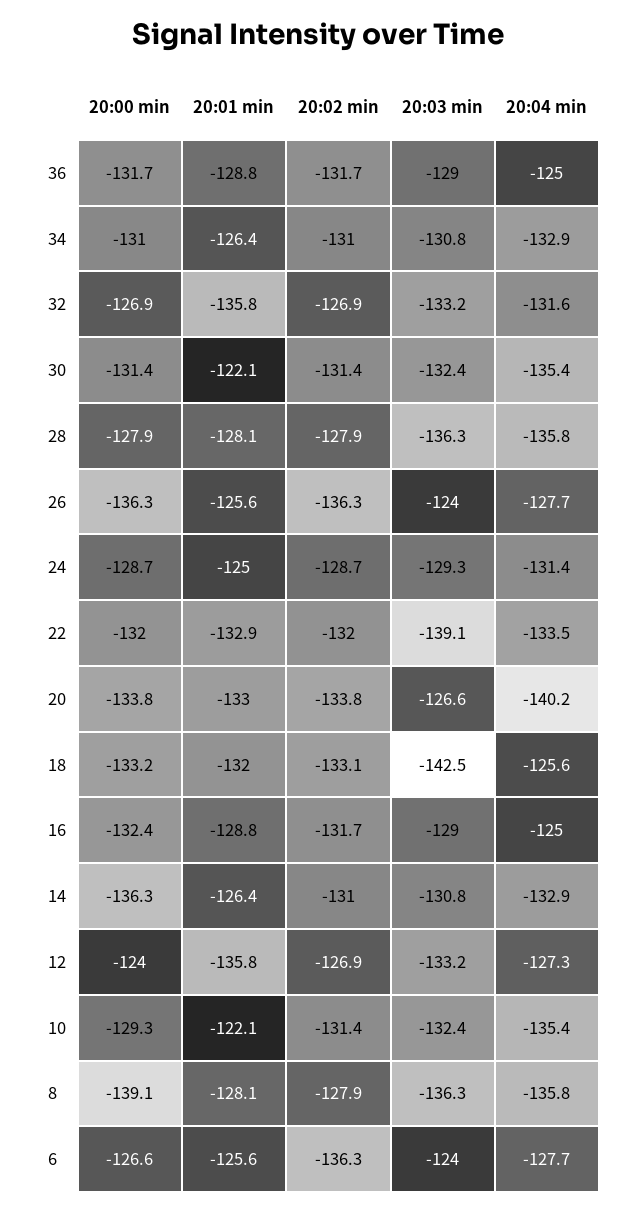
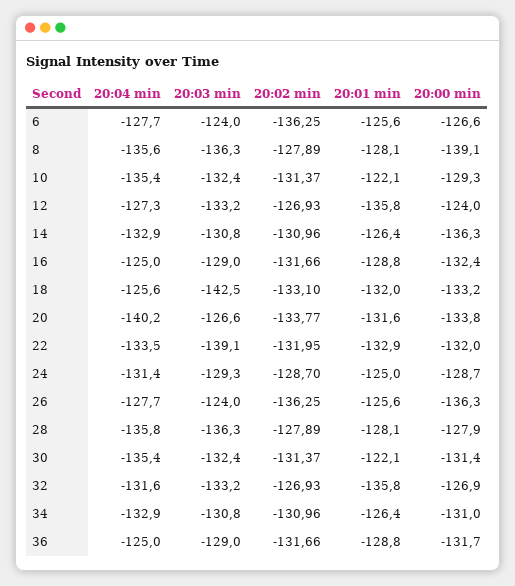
  {
    "20:00 min": {
      "36": -131.7,
      "34": -131,
      "32": -126.9,
      "30": -131.4,
      "28": -127.9,
      "26": -136.3,
      "24": -128.7,
      "22": -132,
      "20": -133.8,
      "18": -133.2,
      "16": -132.4,
      "14": -136.3,
      "12": -124,
      "10": -129.3,
      "8": -139.1,
      "6": -126.6
    },
    "20:01 min": {
      "36": -128.8,
      "34": -126.4,
      "32": -135.8,
      "30": -122.1,
      "28": -128.1,
      "26": -125.6,
      "24": -125,
      "22": -132.9,
-     "20": -133,
+     "20": -131.6,
      "18": -132,
      "16": -128.8,
      "14": -126.4,
      "12": -135.8,
      "10": -122.1,
      "8": -128.1,
      "6": -125.6
    },
    "20:02 min": {
      "36": -131.66,
      "34": -130.96,
      "32": -126.93,
      "30": -131.37,
      "28": -127.89,
      "26": -136.25,
      "24": -128.7,
      "22": -131.95,
      "20": -133.77,
      "18": -133.1,
      "16": -131.66,
      "14": -130.96,
      "12": -126.93,
      "10": -131.37,
      "8": -127.89,
      "6": -136.25
    },
    "20:03 min": {
      "36": -129,
      "34": -130.8,
      "32": -133.2,
      "30": -132.4,
      "28": -136.3,
      "26": -124,
      "24": -129.3,
      "22": -139.1,
      "20": -126.6,
      "18": -142.5,
      "16": -129,
      "14": -130.8,
      "12": -133.2,
      "10": -132.4,
      "8": -136.3,
      "6": -124
    },
    "20:04 min": {
      "36": -125,
      "34": -132.9,
      "32": -131.6,
      "30": -135.4,
      "28": -135.8,
      "26": -127.7,
      "24": -131.4,
      "22": -133.5,
      "20": -140.2,
      "18": -125.6,
      "16": -125,
      "14": -132.9,
      "12": -127.3,
      "10": -135.4,
-     "8": -135.8,
+     "8": -135.6,
      "6": -127.7
    }
  }

